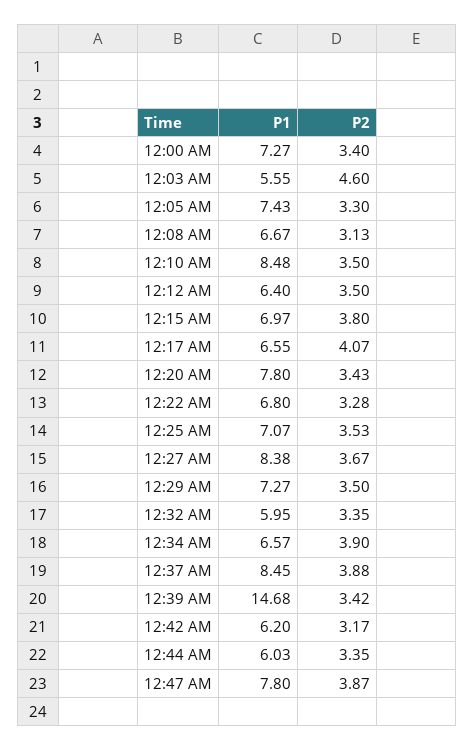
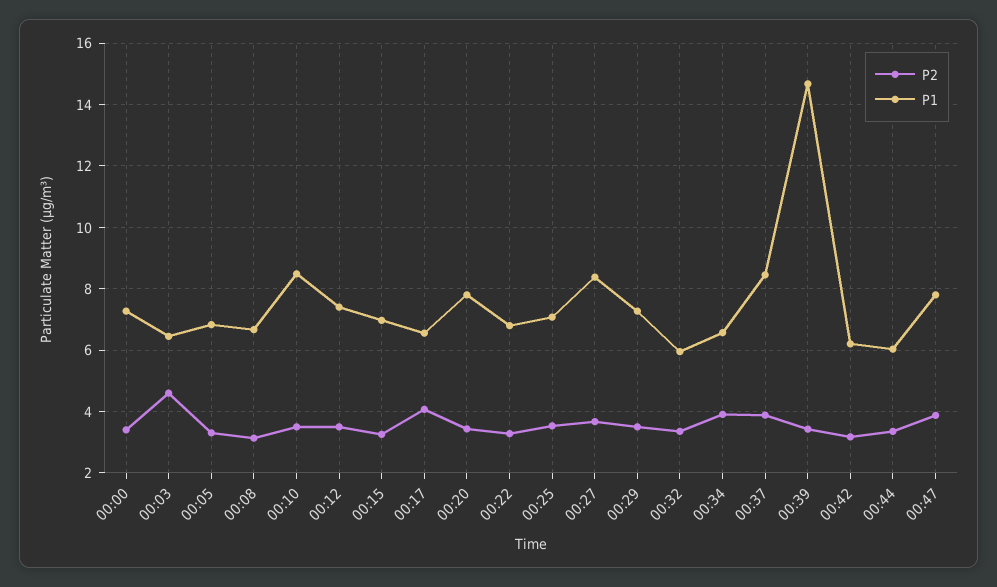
  {
    "P1": {
      "12:00 AM": 7.27,
-     "12:03 AM": 5.55,
+     "12:03 AM": 6.4,
-     "12:05 AM": 7.43,
+     "12:05 AM": 6.8,
      "12:08 AM": 6.67,
      "12:10 AM": 8.48,
-     "12:12 AM": 6.4,
+     "12:12 AM": 7.4,
      "12:15 AM": 6.97,
      "12:17 AM": 6.55,
      "12:20 AM": 7.8,
      "12:22 AM": 6.8,
      "12:25 AM": 7.07,
      "12:27 AM": 8.38,
      "12:29 AM": 7.27,
      "12:32 AM": 5.95,
      "12:34 AM": 6.57,
      "12:37 AM": 8.45,
      "12:39 AM": 14.68,
      "12:42 AM": 6.2,
      "12:44 AM": 6.03,
      "12:47 AM": 7.8
    },
    "P2": {
      "12:00 AM": 3.4,
      "12:03 AM": 4.6,
      "12:05 AM": 3.3,
      "12:08 AM": 3.13,
      "12:10 AM": 3.5,
      "12:12 AM": 3.5,
-     "12:15 AM": 3.8,
+     "12:15 AM": 3.2,
      "12:17 AM": 4.07,
      "12:20 AM": 3.43,
      "12:22 AM": 3.28,
      "12:25 AM": 3.53,
      "12:27 AM": 3.67,
      "12:29 AM": 3.5,
      "12:32 AM": 3.35,
      "12:34 AM": 3.9,
      "12:37 AM": 3.88,
      "12:39 AM": 3.42,
      "12:42 AM": 3.17,
      "12:44 AM": 3.35,
      "12:47 AM": 3.87
    }
  }

